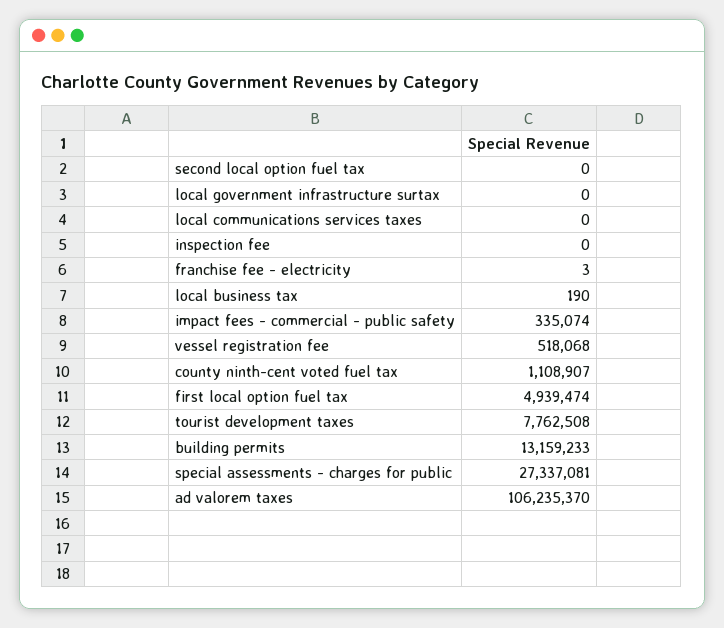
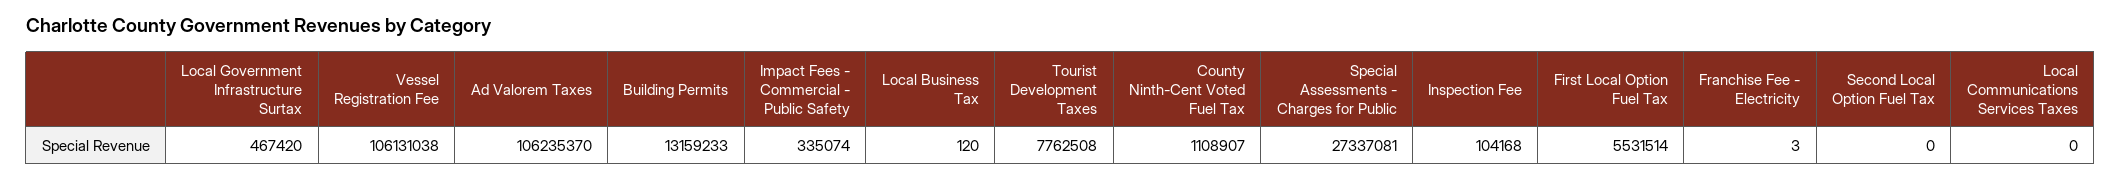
  {
    "second local option fuel tax": 0,
-   "local government infrastructure surtax": 0,
+   "local government infrastructure surtax": 467420,
    "local communications services taxes": 0,
-   "inspection fee": 0,
+   "inspection fee": 104168,
    "franchise fee - electricity": 3,
-   "local business tax": 190,
+   "local business tax": 120,
    "impact fees - commercial - public safety": 335074,
-   "vessel registration fee": 518068,
+   "vessel registration fee": 106131038,
    "county ninth-cent voted fuel tax": 1108907,
-   "first local option fuel tax": 4939474,
+   "first local option fuel tax": 5531514,
    "tourist development taxes": 7762508,
    "building permits": 13159233,
    "special assessments - charges for public": 27337081,
    "ad valorem taxes": 106235370
  }

